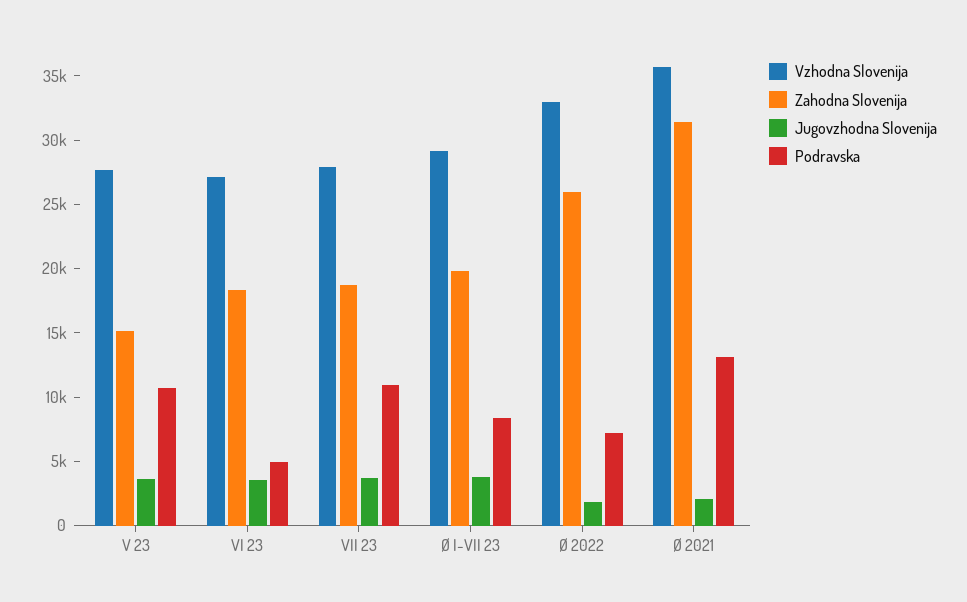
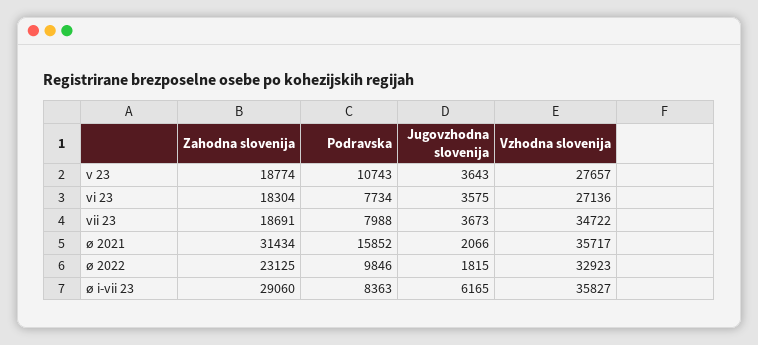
  {
    "Vzhodna Slovenija": {
      "V 23": 27657,
      "VI 23": 27136,
-     "VII 23": 28000,
+     "VII 23": 34722,
-     "Ø I-VII 23": 29000,
+     "Ø I-VII 23": 35827,
      "Ø 2022": 32923,
      "Ø 2021": 35717
    },
    "Zahodna Slovenija": {
-     "V 23": 15000,
+     "V 23": 18774,
      "VI 23": 18304,
      "VII 23": 18691,
-     "Ø I-VII 23": 20000,
+     "Ø I-VII 23": 29060,
-     "Ø 2022": 26000,
+     "Ø 2022": 23125,
      "Ø 2021": 31434
    },
    "Jugovzhodna Slovenija": {
      "V 23": 3643,
      "VI 23": 3575,
      "VII 23": 3673,
-     "Ø I-VII 23": 4000,
+     "Ø I-VII 23": 6165,
      "Ø 2022": 1815,
      "Ø 2021": 2066
    },
    "Podravska": {
      "V 23": 10743,
-     "VI 23": 5000,
+     "VI 23": 7734,
-     "VII 23": 11000,
+     "VII 23": 7988,
      "Ø I-VII 23": 8363,
-     "Ø 2022": 7000,
+     "Ø 2022": 9846,
-     "Ø 2021": 13000
+     "Ø 2021": 15852
    }
  }

